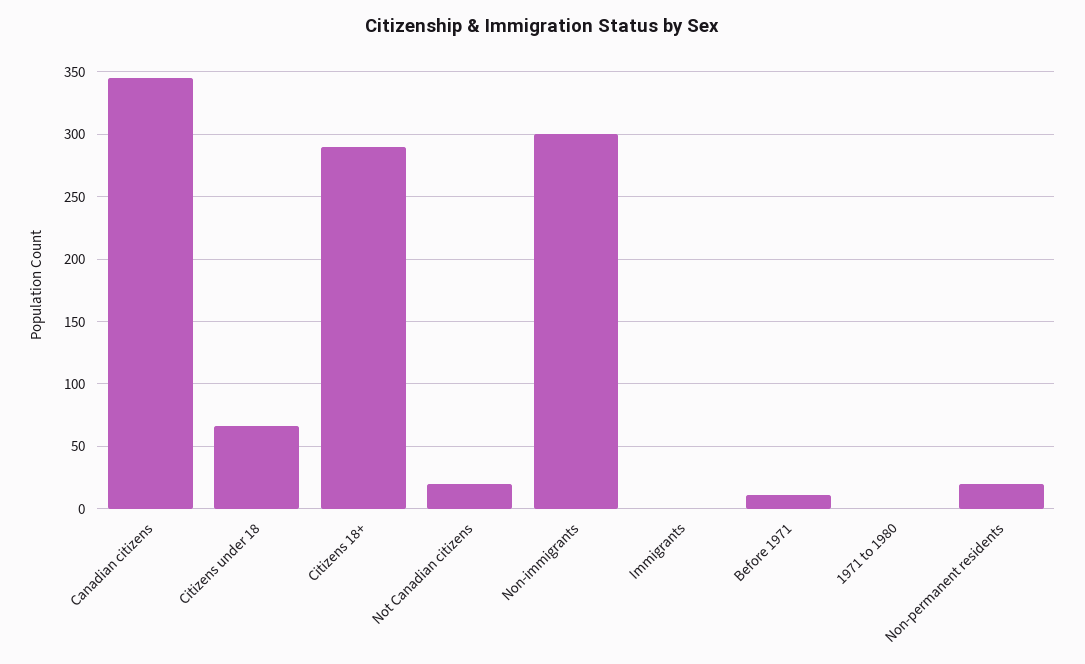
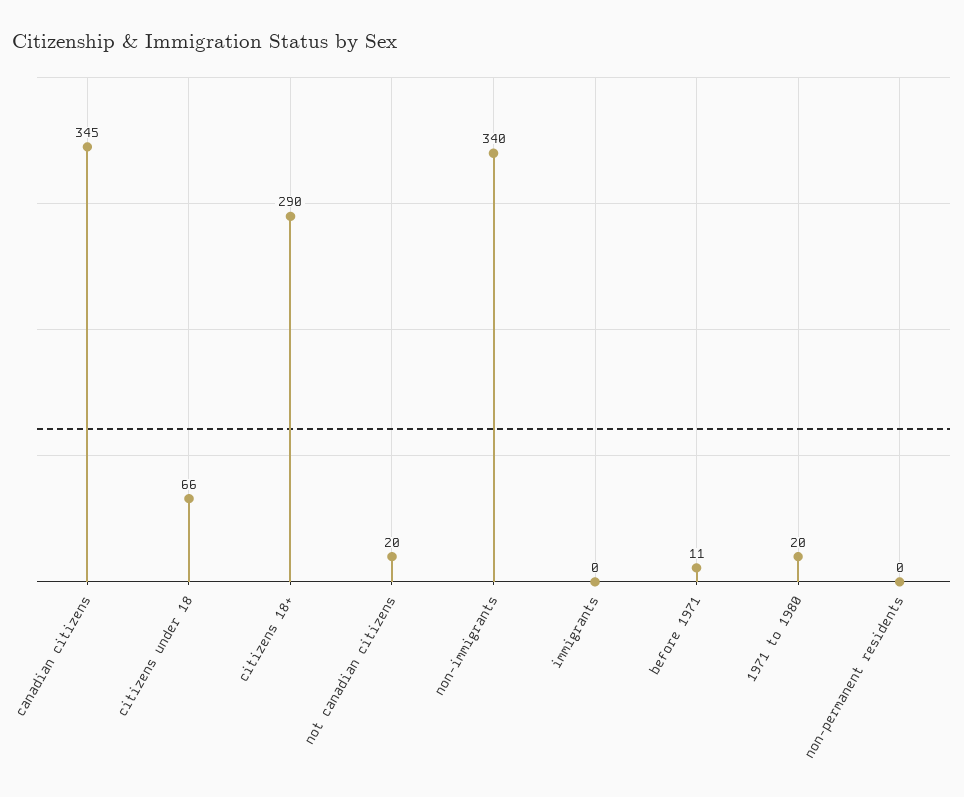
  {
    "Canadian citizens": 345,
    "Citizens under 18": 66,
    "Citizens 18+": 290,
    "Not Canadian citizens": 20,
-   "Non-immigrants": 300,
+   "Non-immigrants": 340,
    "Immigrants": 0,
    "Before 1971": 11,
-   "1971 to 1980": 0,
+   "1971 to 1980": 20,
-   "Non-permanent residents": 20
+   "Non-permanent residents": 0
  }

